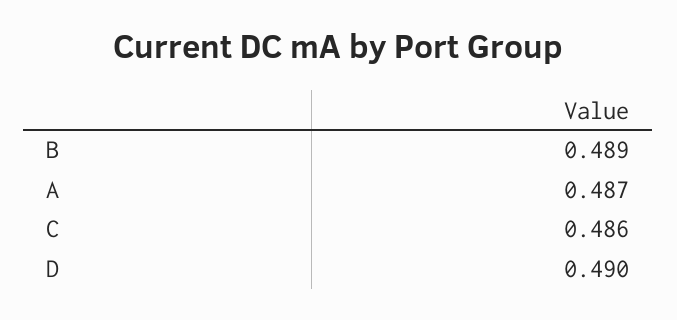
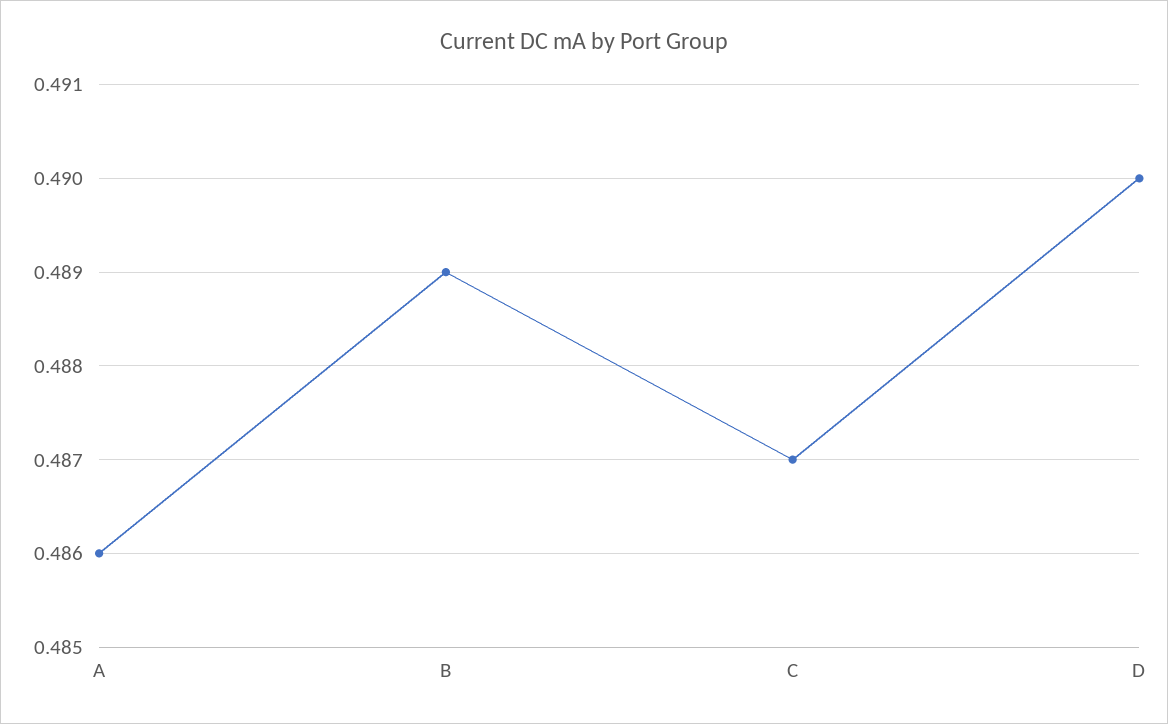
  {
    "B": 0.489,
-   "A": 0.487,
+   "A": 0.486,
-   "C": 0.486,
+   "C": 0.487,
    "D": 0.49
  }

